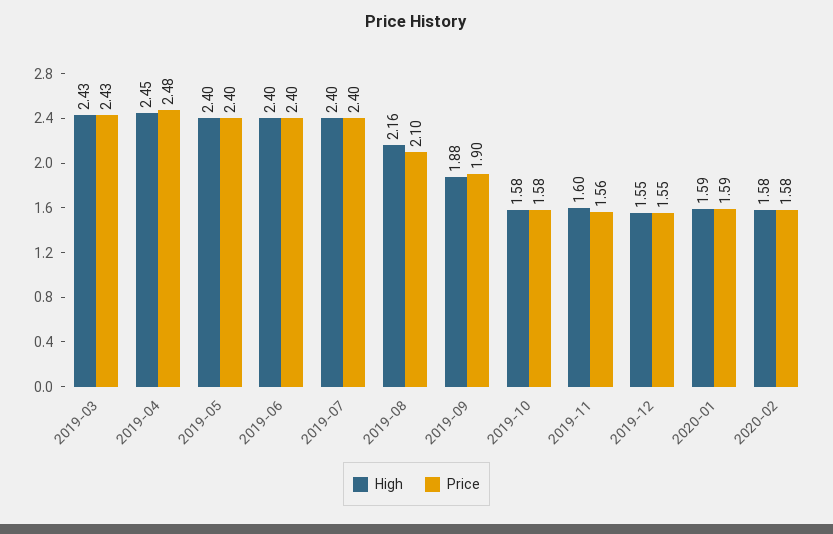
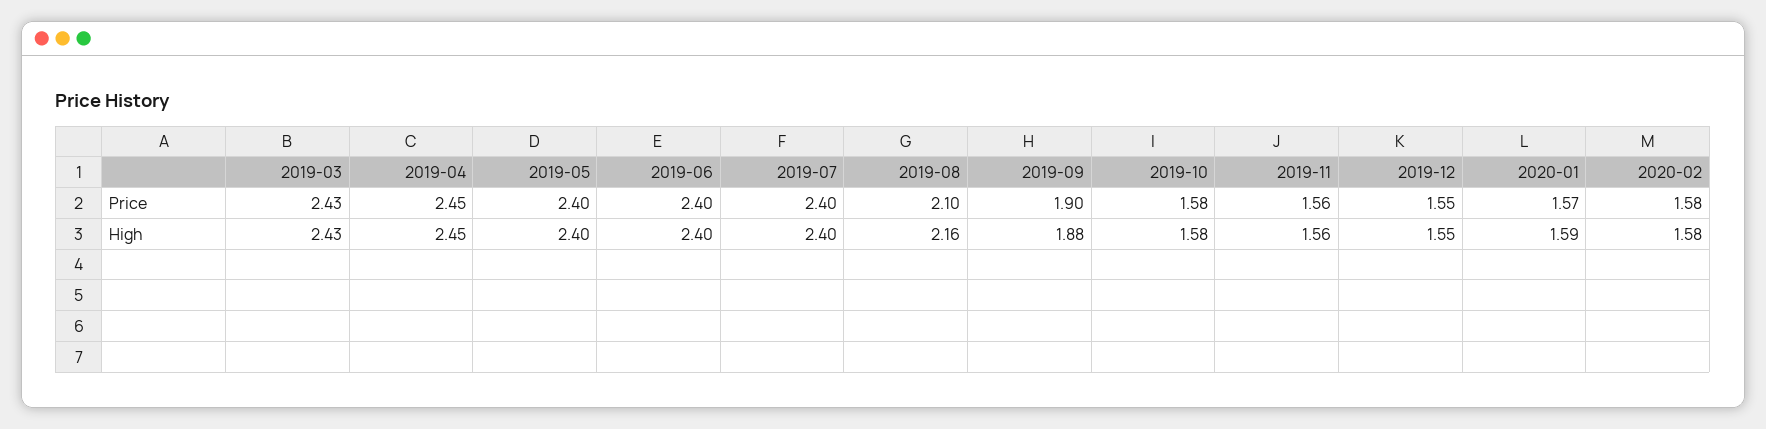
  {
    "High": {
      "2019-03": 2.43,
      "2019-04": 2.45,
      "2019-05": 2.4,
      "2019-06": 2.4,
      "2019-07": 2.4,
      "2019-08": 2.16,
      "2019-09": 1.88,
      "2019-10": 1.58,
-     "2019-11": 1.6,
+     "2019-11": 1.56,
      "2019-12": 1.55,
      "2020-01": 1.59,
      "2020-02": 1.58
    },
    "Price": {
      "2019-03": 2.43,
-     "2019-04": 2.48,
+     "2019-04": 2.45,
      "2019-05": 2.4,
      "2019-06": 2.4,
      "2019-07": 2.4,
      "2019-08": 2.1,
      "2019-09": 1.9,
      "2019-10": 1.58,
      "2019-11": 1.56,
      "2019-12": 1.55,
-     "2020-01": 1.59,
+     "2020-01": 1.57,
      "2020-02": 1.58
    }
  }

